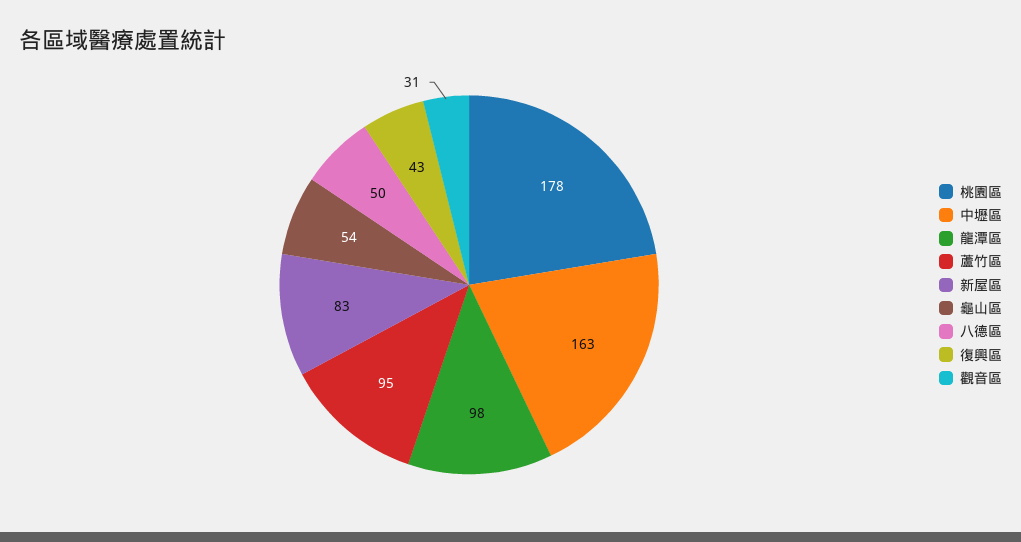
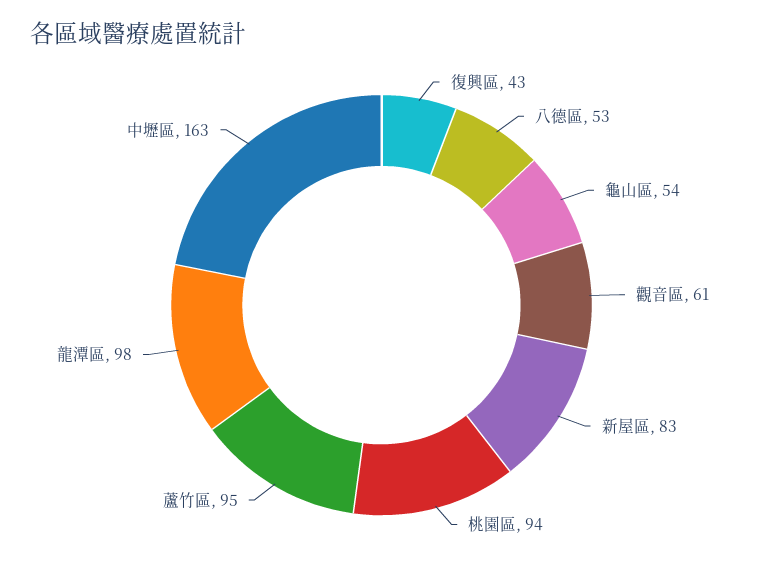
  {
-   "桃園區": 178,
+   "桃園區": 94,
    "中壢區": 163,
    "龍潭區": 98,
    "蘆竹區": 95,
    "新屋區": 83,
    "龜山區": 54,
-   "八德區": 50,
+   "八德區": 53,
    "復興區": 43,
-   "觀音區": 31
+   "觀音區": 61
  }

